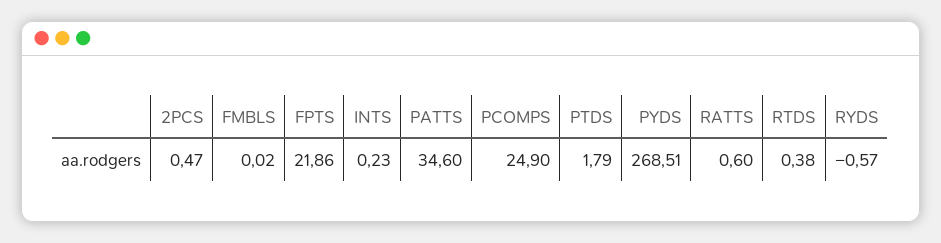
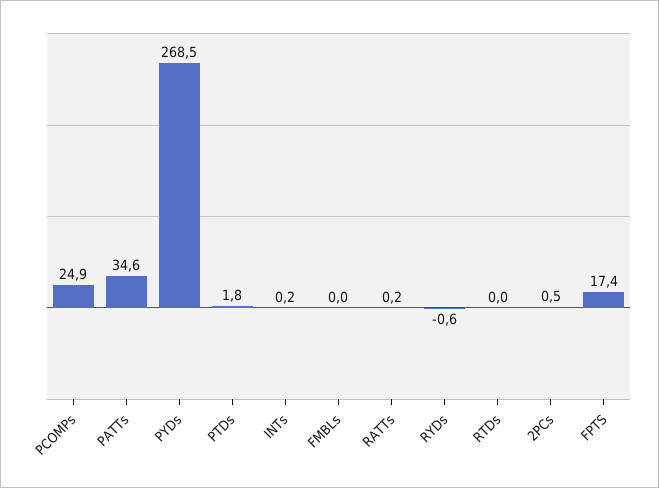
  {
    "2PCS": 0.47,
    "FMBLS": 0.02,
-   "FPTS": 21.86,
+   "FPTS": 17.4,
    "INTS": 0.23,
    "PATTS": 34.6,
    "PCOMPS": 24.9,
    "PTDS": 1.79,
    "PYDS": 268.51,
-   "RATTS": 0.6,
+   "RATTS": 0.2,
-   "RTDS": 0.38,
+   "RTDS": 0,
    "RYDS": -0.57
  }

